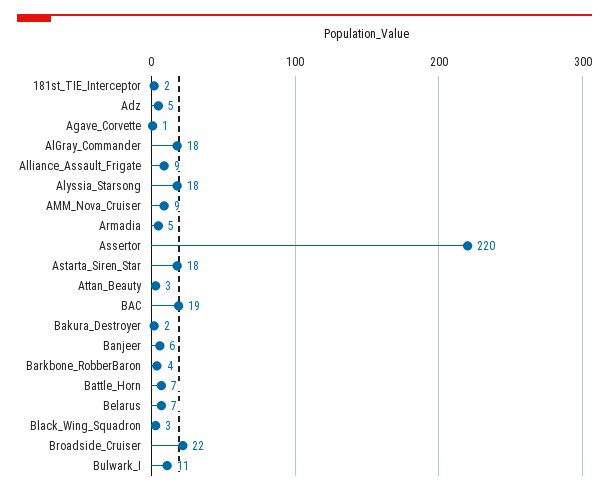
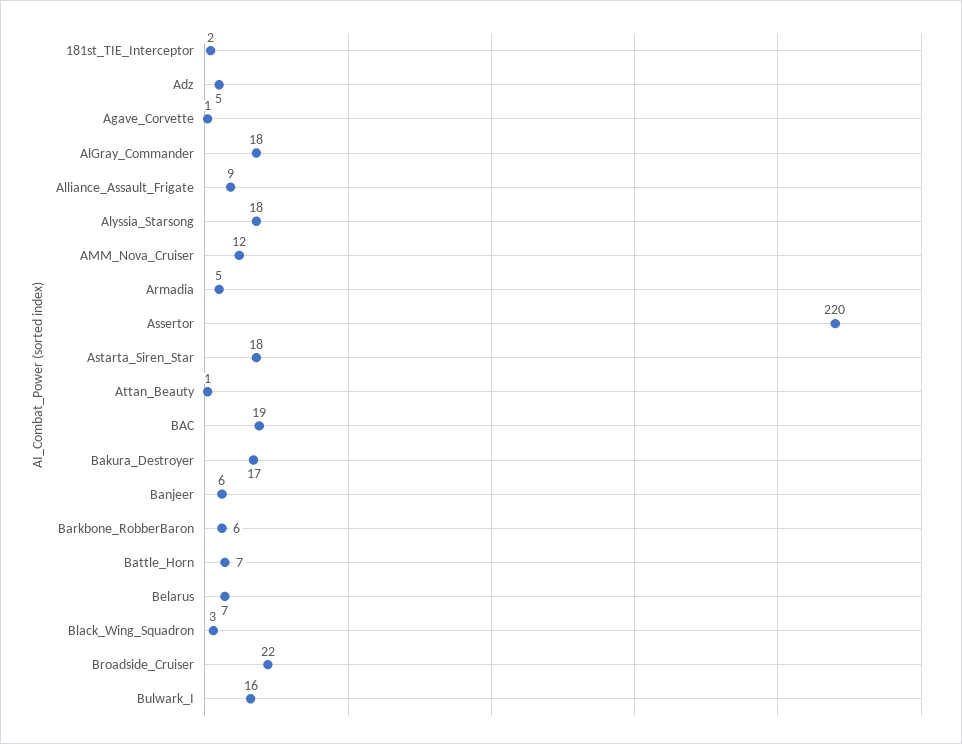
  {
    "181st_TIE_Interceptor": 2,
    "Adz": 5,
    "Agave_Corvette": 1,
    "AlGray_Commander": 18,
    "Alliance_Assault_Frigate": 9,
    "Alyssia_Starsong": 18,
-   "AMM_Nova_Cruiser": 9,
+   "AMM_Nova_Cruiser": 12,
    "Armadia": 5,
    "Assertor": 220,
    "Astarta_Siren_Star": 18,
-   "Attan_Beauty": 3,
+   "Attan_Beauty": 1,
    "BAC": 19,
-   "Bakura_Destroyer": 2,
+   "Bakura_Destroyer": 17,
    "Banjeer": 6,
-   "Barkbone_RobberBaron": 4,
+   "Barkbone_RobberBaron": 6,
    "Battle_Horn": 7,
    "Belarus": 7,
    "Black_Wing_Squadron": 3,
    "Broadside_Cruiser": 22,
-   "Bulwark_I": 11
+   "Bulwark_I": 16
  }

